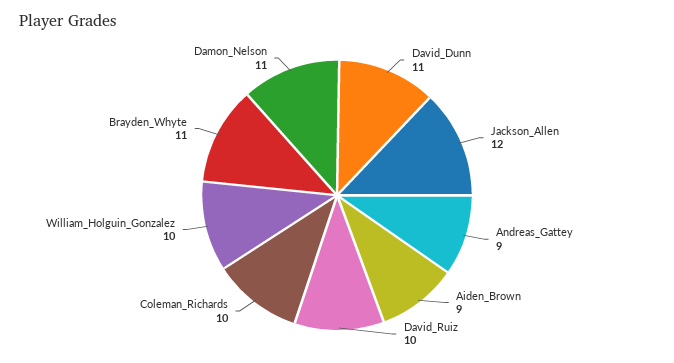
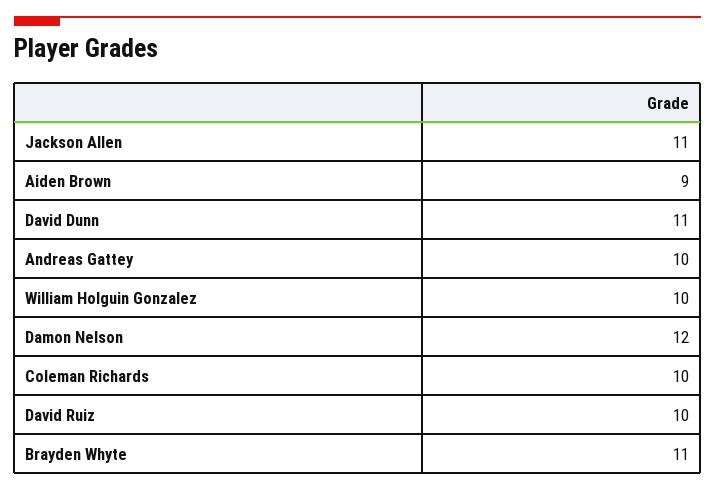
  {
    "David_Dunn": 11,
-   "Jackson_Allen": 12,
+   "Jackson_Allen": 11,
-   "Andreas_Gattey": 9,
+   "Andreas_Gattey": 10,
    "Aiden_Brown": 9,
    "David_Ruiz": 10,
    "Coleman_Richards": 10,
    "William_Holguin_Gonzalez": 10,
    "Brayden_Whyte": 11,
-   "Damon_Nelson": 11
+   "Damon_Nelson": 12
  }

